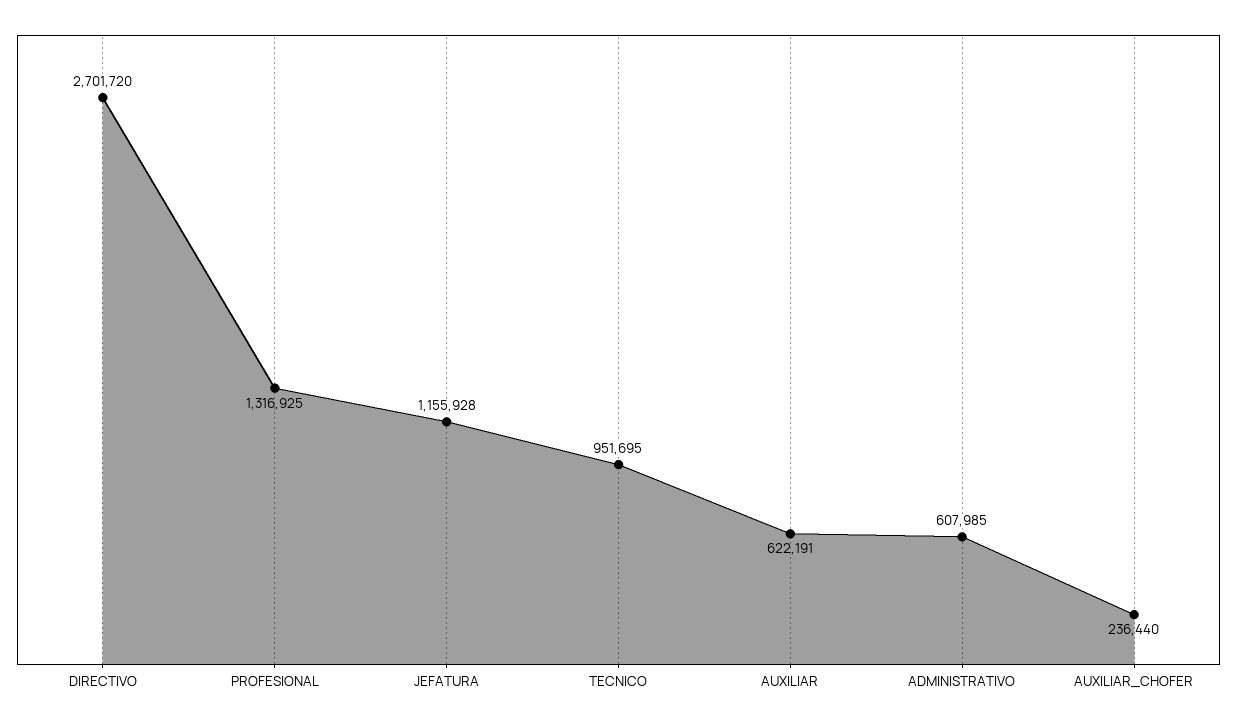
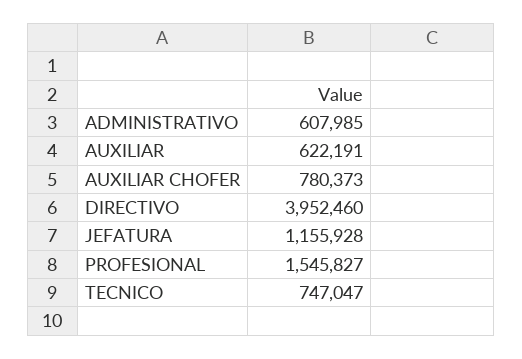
  {
-   "DIRECTIVO": 2701720,
+   "DIRECTIVO": 3952460,
-   "PROFESIONAL": 1316925,
+   "PROFESIONAL": 1545827,
    "JEFATURA": 1155928,
-   "TECNICO": 951695,
+   "TECNICO": 747047,
    "AUXILIAR": 622191,
    "ADMINISTRATIVO": 607985,
-   "AUXILIAR_CHOFER": 236440
+   "AUXILIAR_CHOFER": 780373
  }

